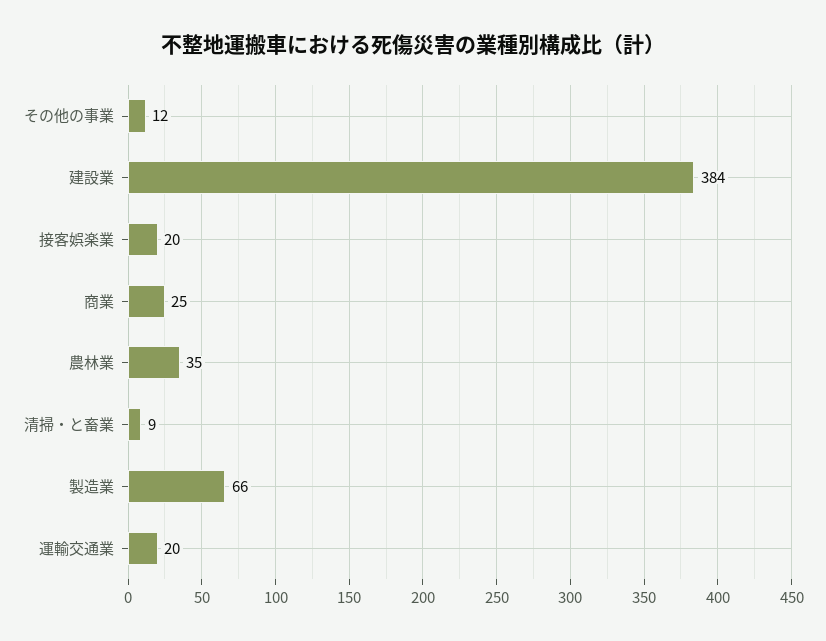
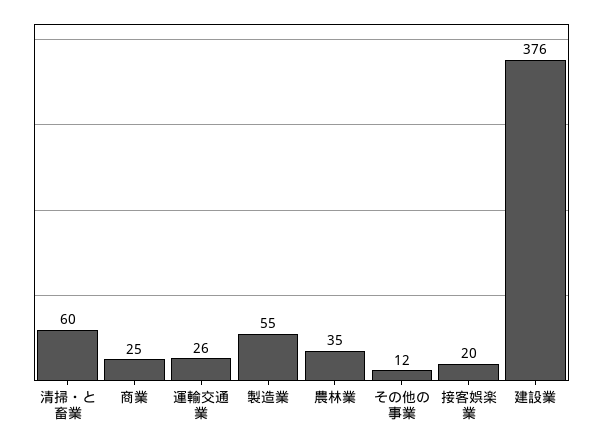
  {
    "その他の事業": 12,
-   "建設業": 384,
+   "建設業": 376,
    "接客娯楽業": 20,
    "商業": 25,
    "農林業": 35,
-   "清掃・と畜業": 9,
+   "清掃・と畜業": 60,
-   "製造業": 66,
+   "製造業": 55,
-   "運輸交通業": 20
+   "運輸交通業": 26
  }

